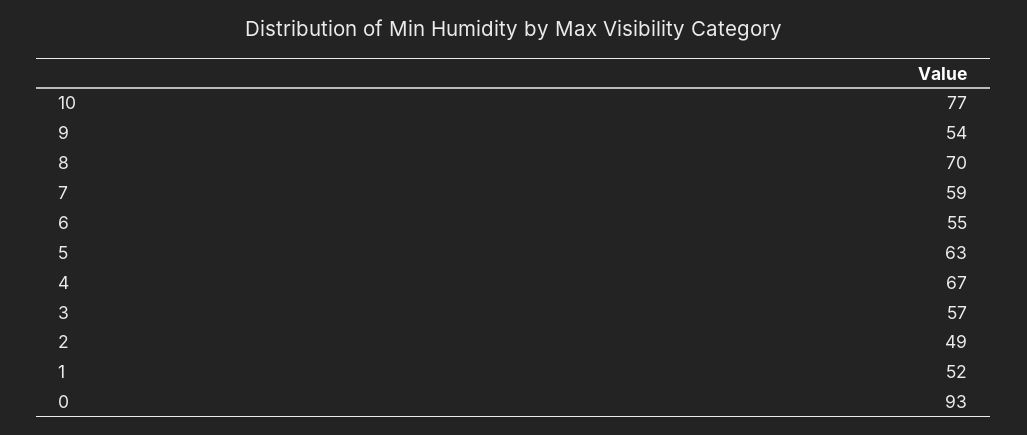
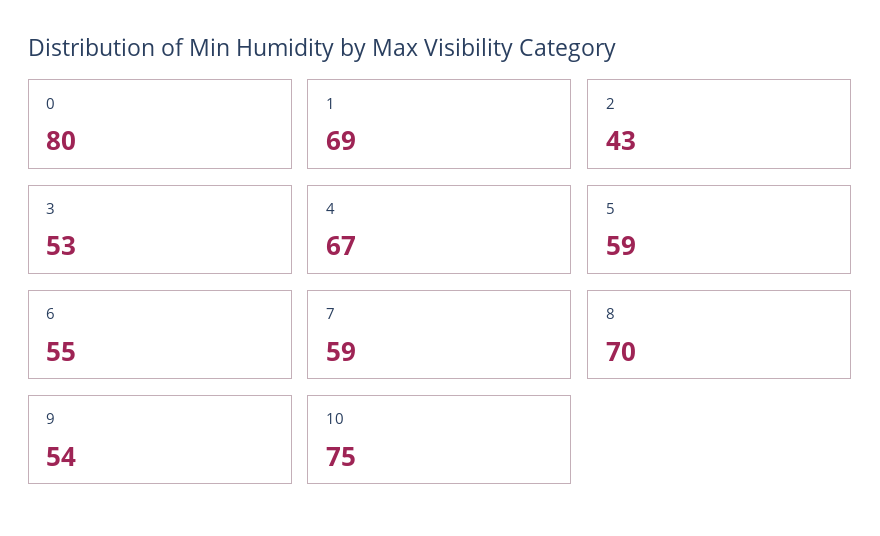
  {
-   "10": 77,
+   "10": 75,
    "9": 54,
    "8": 70,
    "7": 59,
    "6": 55,
-   "5": 63,
+   "5": 59,
    "4": 67,
-   "3": 57,
+   "3": 53,
-   "2": 49,
+   "2": 43,
-   "1": 52,
+   "1": 69,
-   "0": 93
+   "0": 80
  }

